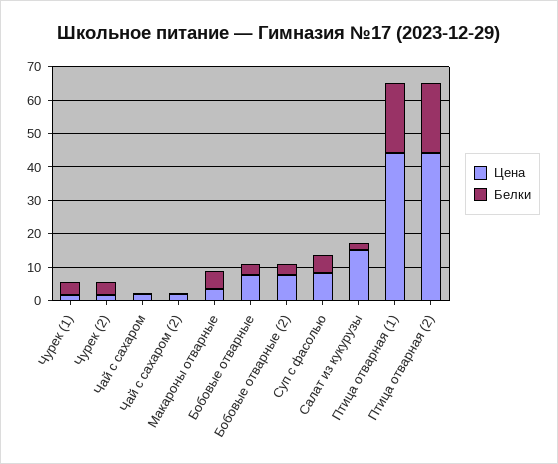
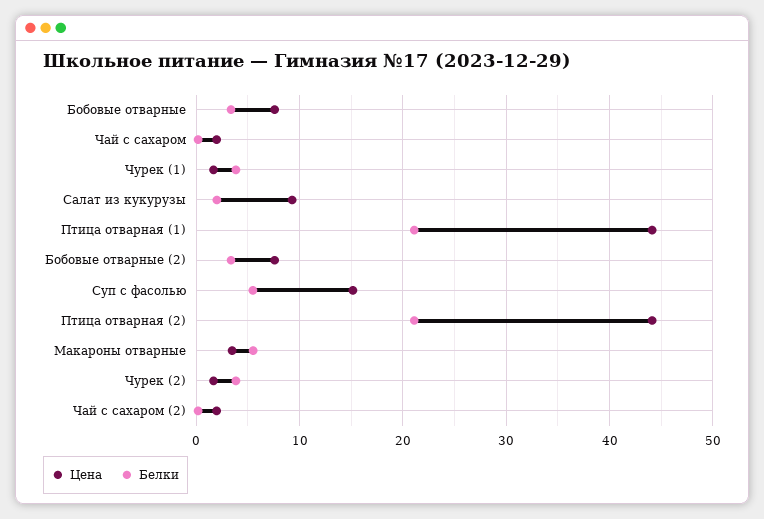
  {
    "Цена": {
      "Чурек (1)": 2,
      "Чурек (2)": 2,
      "Чай с сахаром": 2,
      "Чай с сахаром (2)": 2,
      "Макароны отварные": 3,
      "Бобовые отварные": 8,
      "Бобовые отварные (2)": 8,
-     "Суп с фасолью": 7.5,
+     "Суп с фасолью": 15,
-     "Салат из кукурузы": 15,
+     "Салат из кукурузы": 9,
      "Птица отварная (1)": 44,
      "Птица отварная (2)": 44
    },
    "Белки": {
      "Чурек (1)": 4,
      "Чурек (2)": 4,
      "Чай с сахаром": 0,
      "Чай с сахаром (2)": 0,
      "Макароны отварные": 6,
      "Бобовые отварные": 3,
      "Бобовые отварные (2)": 3,
      "Суп с фасолью": 5,
      "Салат из кукурузы": 2,
      "Птица отварная (1)": 21,
      "Птица отварная (2)": 21
    }
  }

